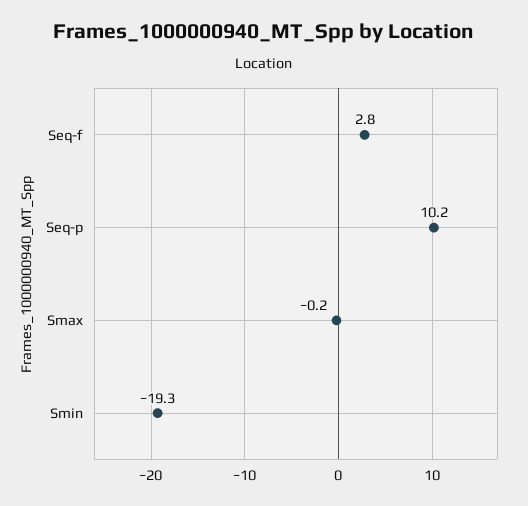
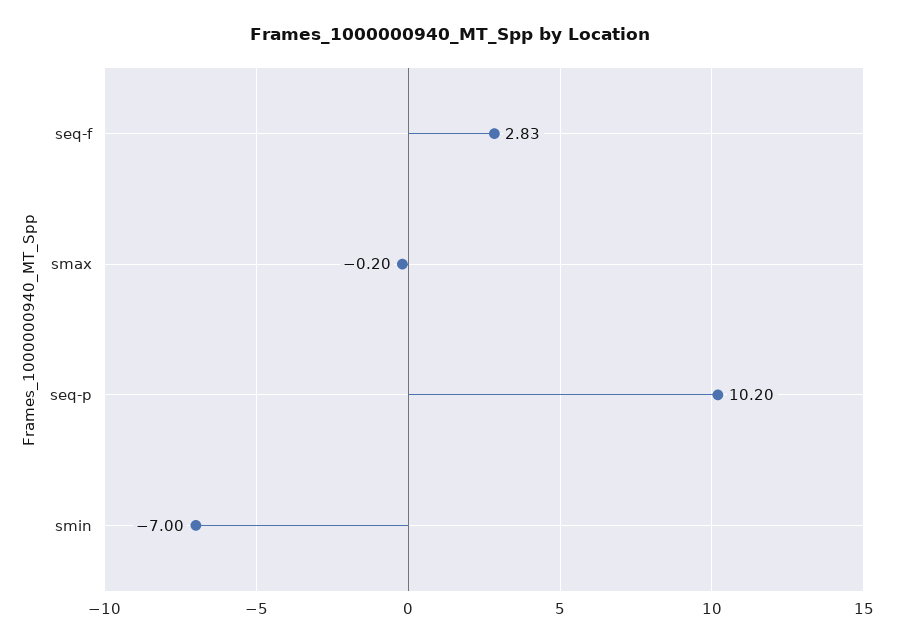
  {
    "Seq-f": 2.83,
    "Seq-p": 10.2,
    "Smax": -0.2,
-   "Smin": -19.3
+   "Smin": -7
  }

